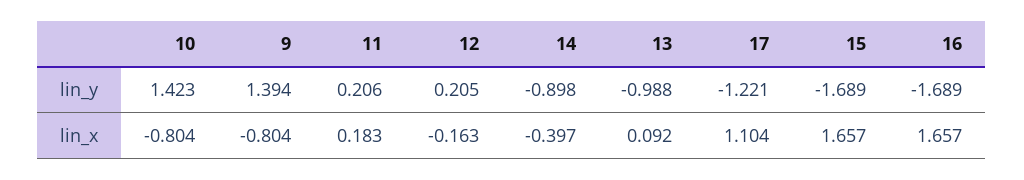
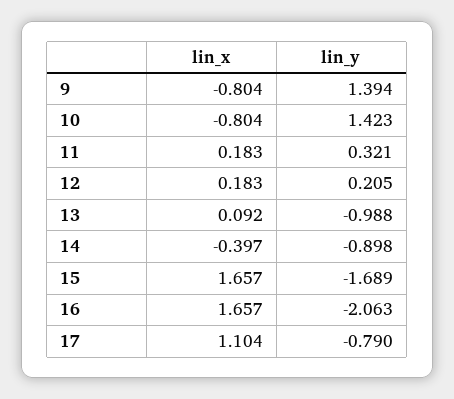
  {
    "10": {
      "lin_y": 1.423,
      "lin_x": -0.804
    },
    "9": {
      "lin_y": 1.394,
      "lin_x": -0.804
    },
    "11": {
-     "lin_y": 0.206,
+     "lin_y": 0.321,
      "lin_x": 0.183
    },
    "12": {
      "lin_y": 0.205,
-     "lin_x": -0.163
+     "lin_x": 0.183
    },
    "14": {
      "lin_y": -0.898,
      "lin_x": -0.397
    },
    "13": {
      "lin_y": -0.988,
      "lin_x": 0.092
    },
    "17": {
-     "lin_y": -1.221,
+     "lin_y": -0.79,
      "lin_x": 1.104
    },
    "15": {
      "lin_y": -1.689,
      "lin_x": 1.657
    },
    "16": {
-     "lin_y": -1.689,
+     "lin_y": -2.063,
      "lin_x": 1.657
    }
  }

